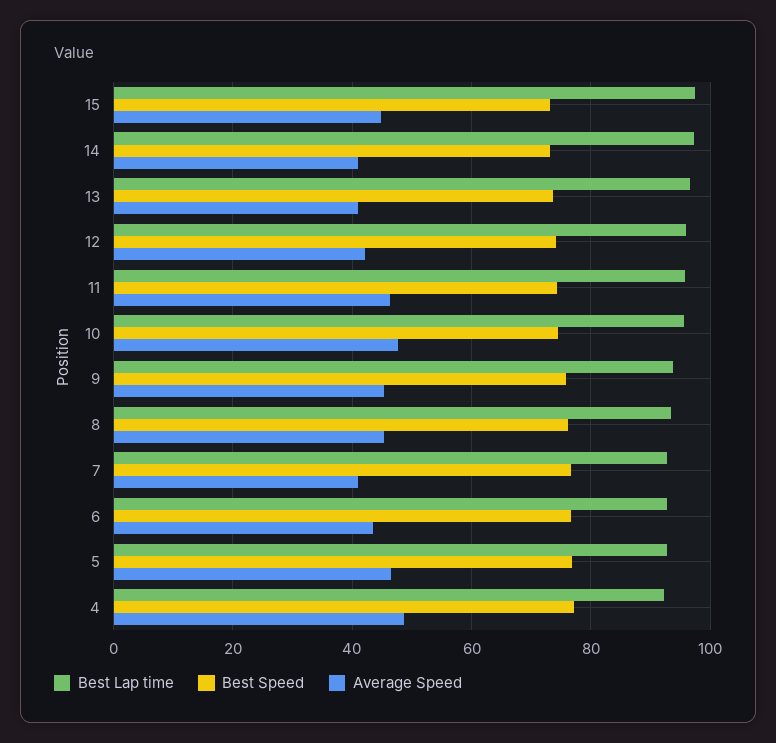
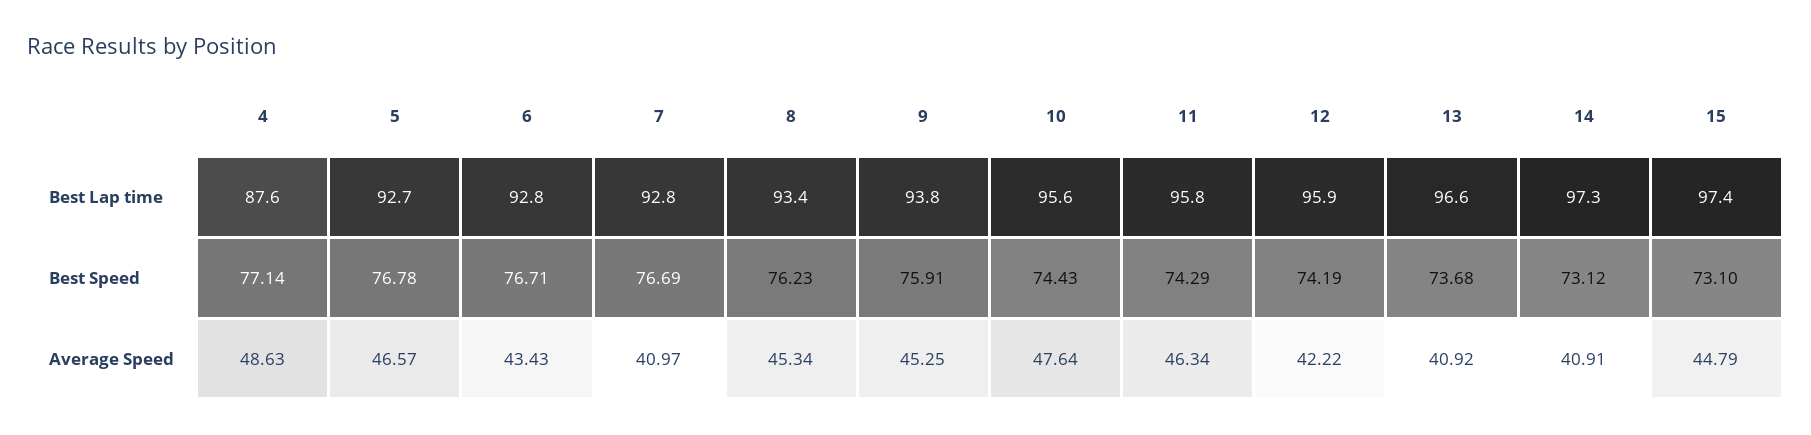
  {
    "Best Lap time": {
      "15": 97.4,
      "14": 97.3,
      "13": 96.6,
      "12": 95.9,
      "11": 95.8,
      "10": 95.6,
      "9": 93.8,
      "8": 93.4,
      "7": 92.8,
      "6": 92.8,
      "5": 92.7,
-     "4": 92
+     "4": 87.6
    },
    "Best Speed": {
      "15": 73.1,
      "14": 73.12,
      "13": 73.68,
      "12": 74.19,
      "11": 74.29,
      "10": 74.43,
      "9": 75.91,
      "8": 76.23,
      "7": 76.69,
      "6": 76.71,
      "5": 76.78,
      "4": 77.14
    },
    "Average Speed": {
      "15": 44.79,
      "14": 40.91,
      "13": 40.92,
      "12": 42.22,
      "11": 46.34,
      "10": 47.64,
      "9": 45.25,
      "8": 45.34,
      "7": 40.97,
      "6": 43.43,
      "5": 46.57,
      "4": 48.63
    }
  }

